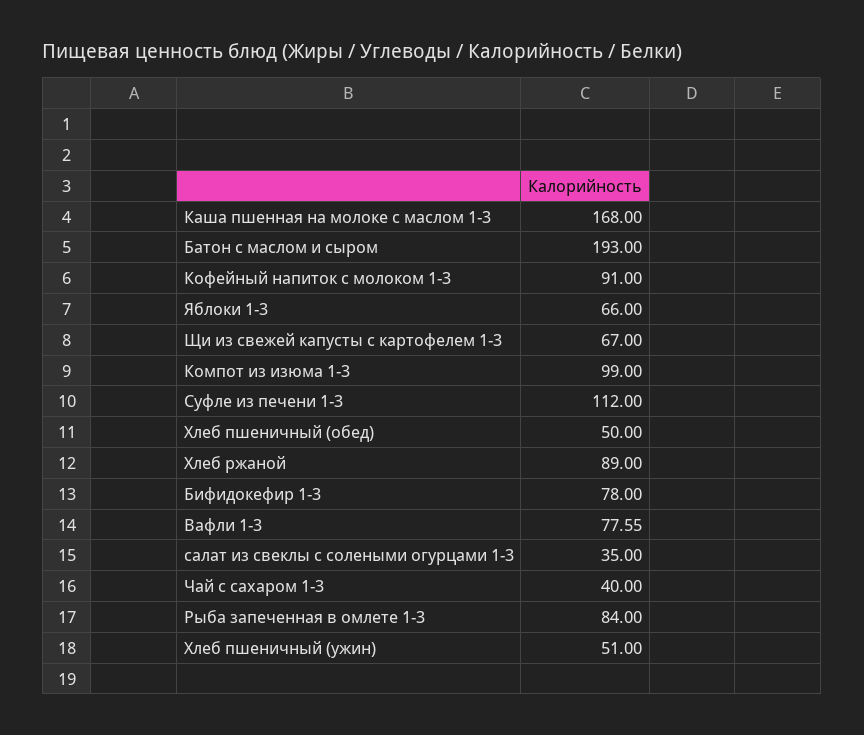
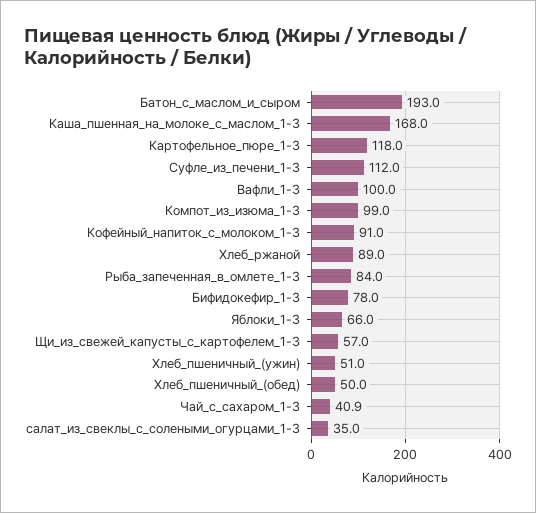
  {
    "Каша пшенная на молоке с маслом 1-3": 168,
    "Батон с маслом и сыром": 193,
    "Кофейный напиток с молоком 1-3": 91,
    "Яблоки 1-3": 66,
-   "Щи из свежей капусты с картофелем 1-3": 67,
+   "Щи из свежей капусты с картофелем 1-3": 57,
    "Компот из изюма 1-3": 99,
    "Суфле из печени 1-3": 112,
    "Хлеб пшеничный (обед)": 50,
    "Хлеб ржаной": 89,
    "Бифидокефир 1-3": 78,
-   "Вафли 1-3": 77.55,
+   "Вафли 1-3": 100,
    "салат из свеклы с солеными огурцами 1-3": 35,
-   "Чай с сахаром 1-3": 40,
+   "Чай с сахаром 1-3": 40.9,
    "Рыба запеченная в омлете 1-3": 84,
-   "Хлеб пшеничный (ужин)": 51
+   "Хлеб пшеничный (ужин)": 51,
+   "Картофельное_пюре_1-3": 118
  }

